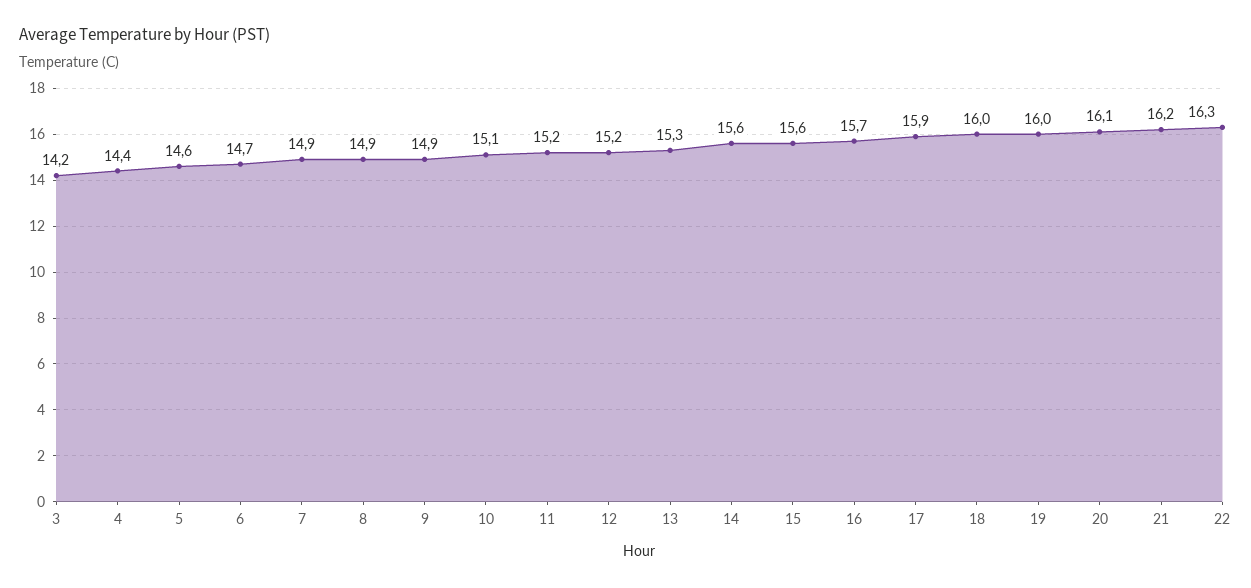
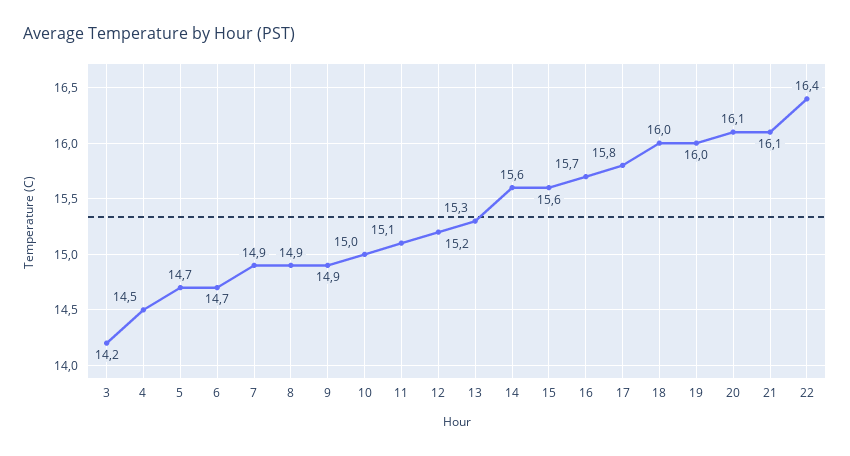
  {
    "3": 14.2,
-   "4": 14.4,
+   "4": 14.5,
-   "5": 14.6,
+   "5": 14.7,
    "6": 14.7,
    "7": 14.9,
    "8": 14.9,
    "9": 14.9,
-   "10": 15.1,
+   "10": 15,
-   "11": 15.2,
+   "11": 15.1,
    "12": 15.2,
    "13": 15.3,
    "14": 15.6,
    "15": 15.6,
    "16": 15.7,
-   "17": 15.9,
+   "17": 15.8,
    "18": 16,
    "19": 16,
    "20": 16.1,
-   "21": 16.2,
+   "21": 16.1,
-   "22": 16.3
+   "22": 16.4
  }

